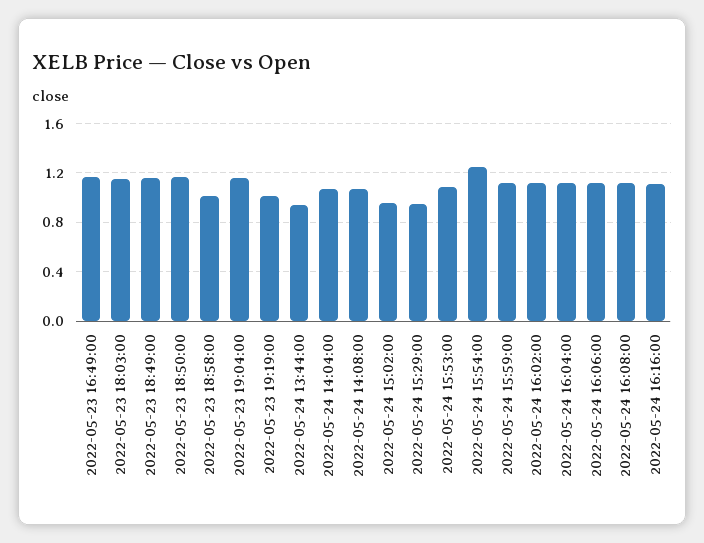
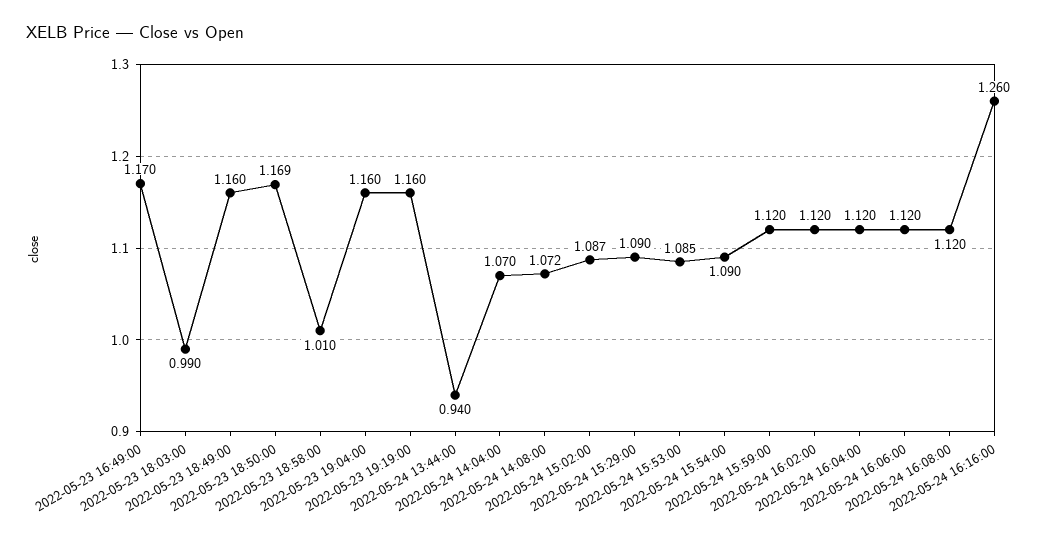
  {
    "2022-05-23 16:49:00": 1.17,
-   "2022-05-23 18:03:00": 1.15,
+   "2022-05-23 18:03:00": 0.99,
    "2022-05-23 18:49:00": 1.16,
    "2022-05-23 18:50:00": 1.169,
    "2022-05-23 18:58:00": 1.01,
    "2022-05-23 19:04:00": 1.16,
-   "2022-05-23 19:19:00": 1,
+   "2022-05-23 19:19:00": 1.16,
    "2022-05-24 13:44:00": 0.94,
    "2022-05-24 14:04:00": 1.07,
    "2022-05-24 14:08:00": 1.072,
-   "2022-05-24 15:02:00": 0.95,
+   "2022-05-24 15:02:00": 1.087,
-   "2022-05-24 15:29:00": 0.95,
+   "2022-05-24 15:29:00": 1.09,
    "2022-05-24 15:53:00": 1.085,
-   "2022-05-24 15:54:00": 1.25,
+   "2022-05-24 15:54:00": 1.09,
    "2022-05-24 15:59:00": 1.12,
    "2022-05-24 16:02:00": 1.12,
    "2022-05-24 16:04:00": 1.12,
    "2022-05-24 16:06:00": 1.12,
    "2022-05-24 16:08:00": 1.12,
-   "2022-05-24 16:16:00": 1.1
+   "2022-05-24 16:16:00": 1.26
  }

